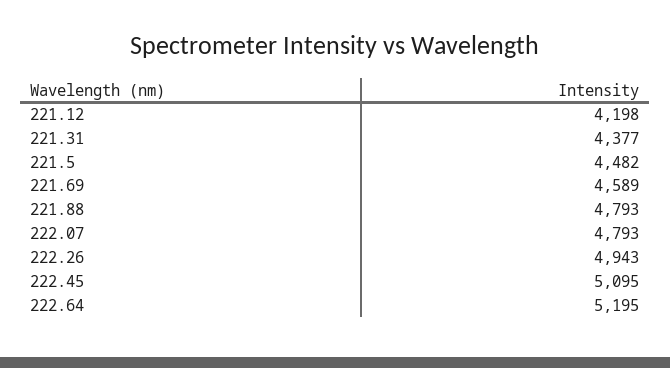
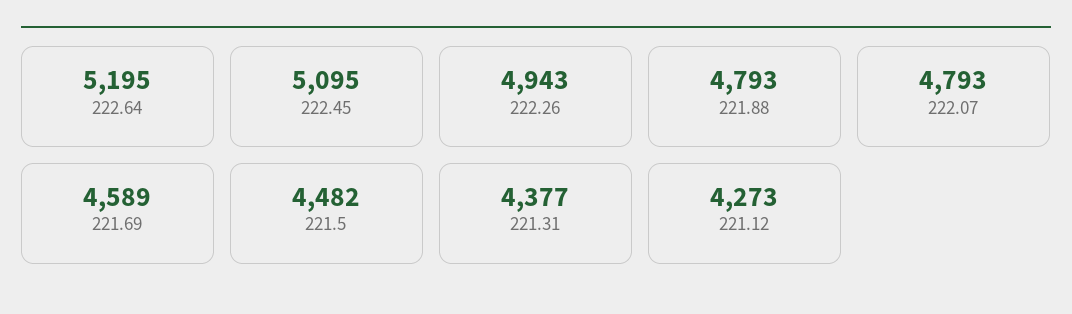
  {
-   "221.12": 4198,
+   "221.12": 4273,
    "221.31": 4377,
    "221.5": 4482,
    "221.69": 4589,
    "221.88": 4793,
    "222.07": 4793,
    "222.26": 4943,
    "222.45": 5095,
    "222.64": 5195
  }

